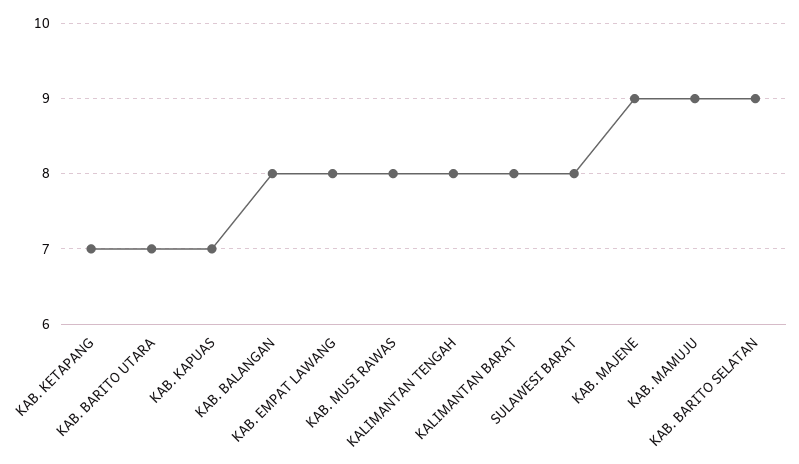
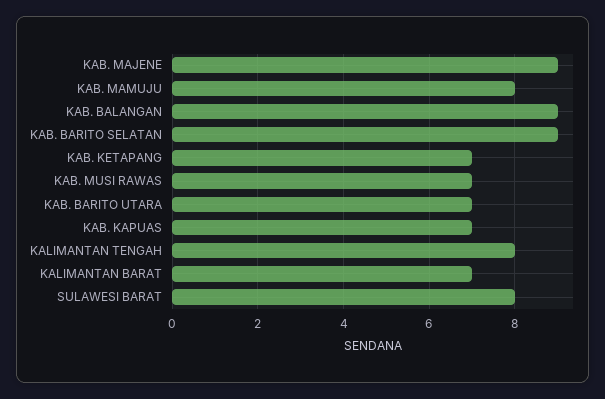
  {
    "KAB. KETAPANG": 7,
    "KAB. BARITO UTARA": 7,
    "KAB. KAPUAS": 7,
-   "KAB. BALANGAN": 8,
+   "KAB. BALANGAN": 9,
-   "KAB. EMPAT LAWANG": 8,
-   "KAB. MUSI RAWAS": 8,
+   "KAB. MUSI RAWAS": 7,
    "KALIMANTAN TENGAH": 8,
-   "KALIMANTAN BARAT": 8,
+   "KALIMANTAN BARAT": 7,
    "SULAWESI BARAT": 8,
    "KAB. MAJENE": 9,
-   "KAB. MAMUJU": 9,
+   "KAB. MAMUJU": 8,
    "KAB. BARITO SELATAN": 9
  }

